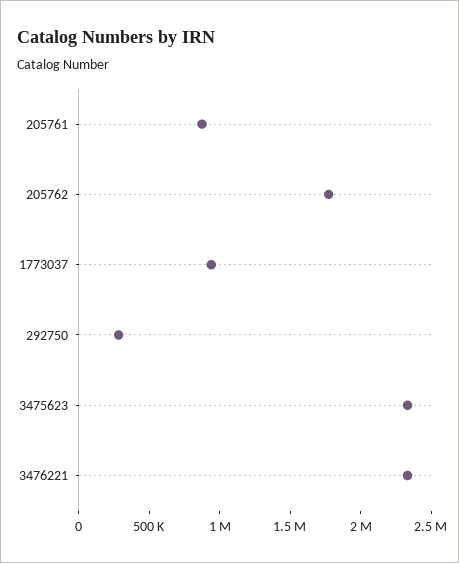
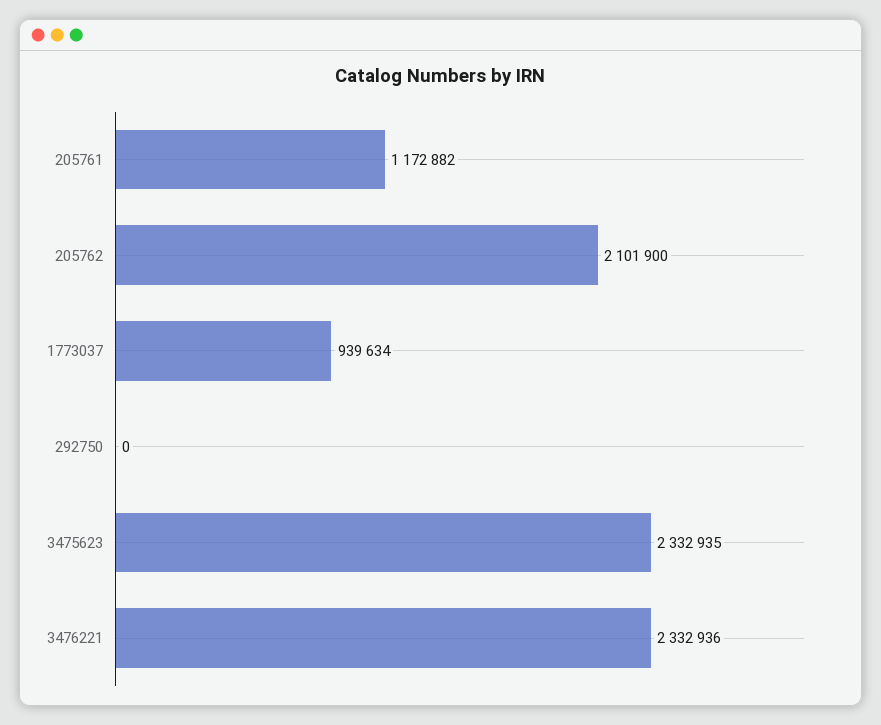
  {
-   "205761": 900000,
+   "205761": 1172882,
-   "205762": 1800000,
+   "205762": 2101900,
    "1773037": 939634,
-   "292750": 300000,
+   "292750": 0,
    "3475623": 2332935,
    "3476221": 2332936
  }

